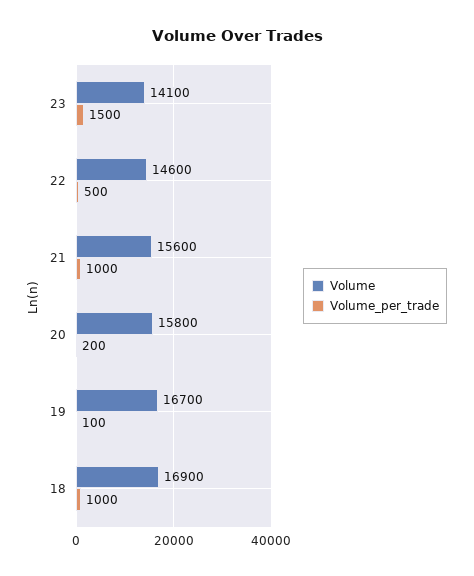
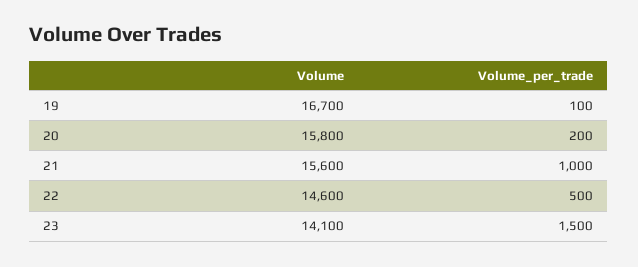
  {
    "Volume": {
      "23": 14100,
      "22": 14600,
      "21": 15600,
      "20": 15800,
-     "19": 16700,
+     "19": 16700
-     "18": 16900
    },
    "Volume_per_trade": {
      "23": 1500,
      "22": 500,
      "21": 1000,
      "20": 200,
-     "19": 100,
+     "19": 100
-     "18": 1000
    }
  }

